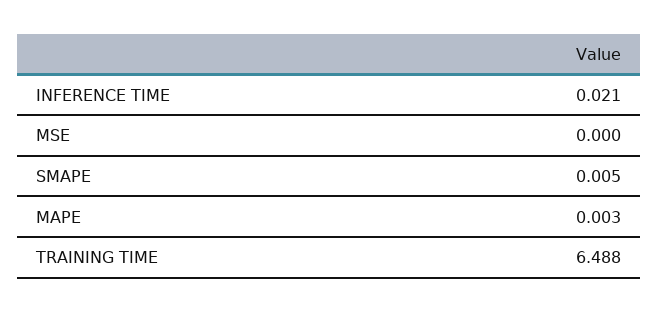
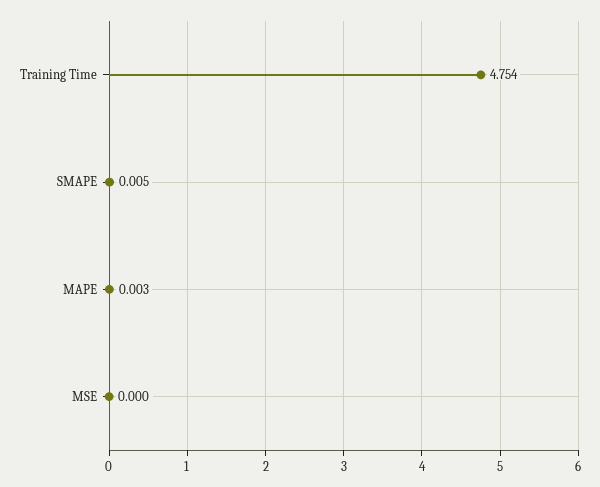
  {
-   "INFERENCE TIME": 0.021,
    "MSE": 0,
    "SMAPE": 0.005,
    "MAPE": 0.003,
-   "TRAINING TIME": 6.488
+   "TRAINING TIME": 4.754
  }

